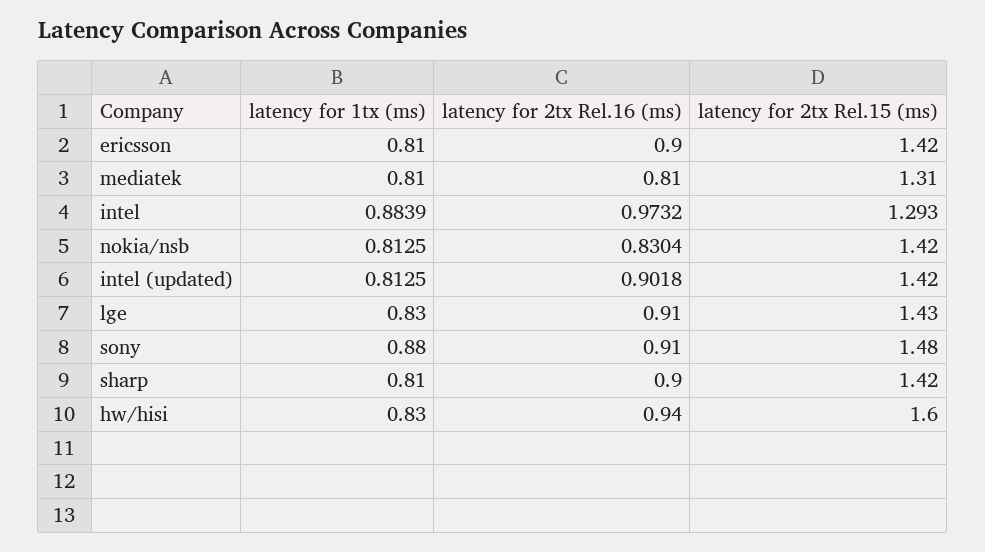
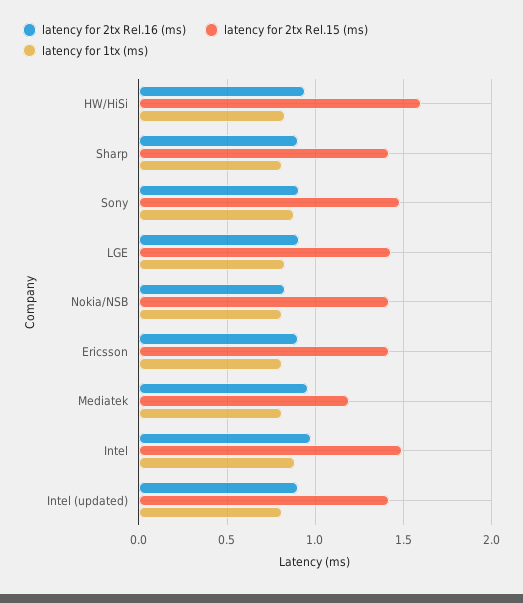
  {
    "latency for 1tx (ms)": {
      "ericsson": 0.81,
      "mediatek": 0.81,
      "intel": 0.8839,
      "nokia/nsb": 0.8125,
      "intel (updated)": 0.8125,
      "lge": 0.83,
      "sony": 0.88,
      "sharp": 0.81,
      "hw/hisi": 0.83
    },
    "latency for 2tx Rel.16 (ms)": {
      "ericsson": 0.9,
-     "mediatek": 0.81,
+     "mediatek": 0.95,
      "intel": 0.9732,
      "nokia/nsb": 0.8304,
      "intel (updated)": 0.9018,
      "lge": 0.91,
      "sony": 0.91,
      "sharp": 0.9,
      "hw/hisi": 0.94
    },
    "latency for 2tx Rel.15 (ms)": {
      "ericsson": 1.42,
-     "mediatek": 1.31,
+     "mediatek": 1.2,
-     "intel": 1.293,
+     "intel": 1.5,
      "nokia/nsb": 1.42,
      "intel (updated)": 1.42,
      "lge": 1.43,
      "sony": 1.48,
      "sharp": 1.42,
      "hw/hisi": 1.6
    }
  }

